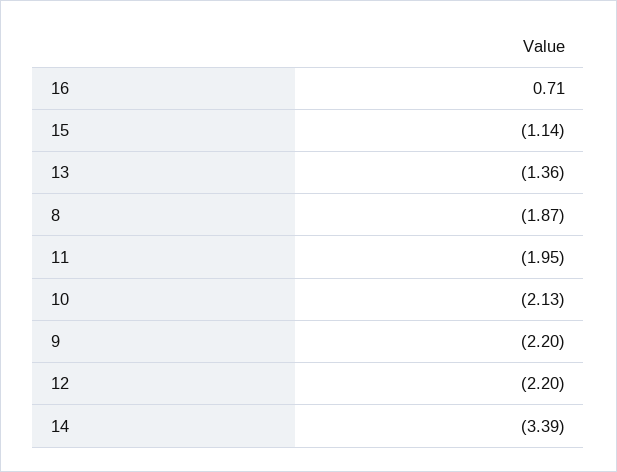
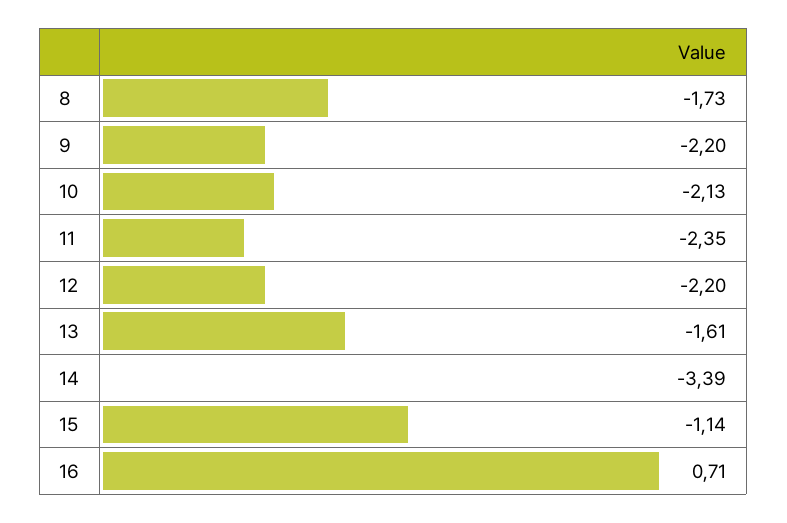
  {
    "16": 0.71,
    "15": -1.14,
-   "13": -1.36,
+   "13": -1.61,
-   "8": -1.87,
+   "8": -1.73,
-   "11": -1.95,
+   "11": -2.35,
    "10": -2.13,
    "9": -2.2,
    "12": -2.2,
    "14": -3.39
  }

